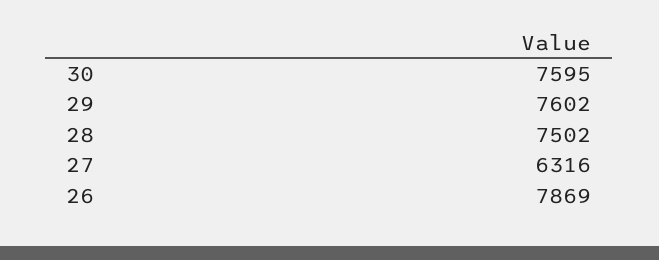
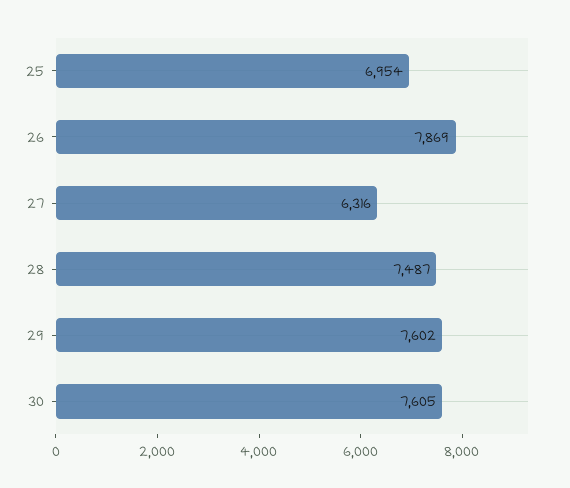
  {
-   "30": 7595,
+   "30": 7605,
    "29": 7602,
-   "28": 7502,
+   "28": 7487,
    "27": 6316,
-   "26": 7869
+   "26": 7869,
+   "25": 6954
  }

